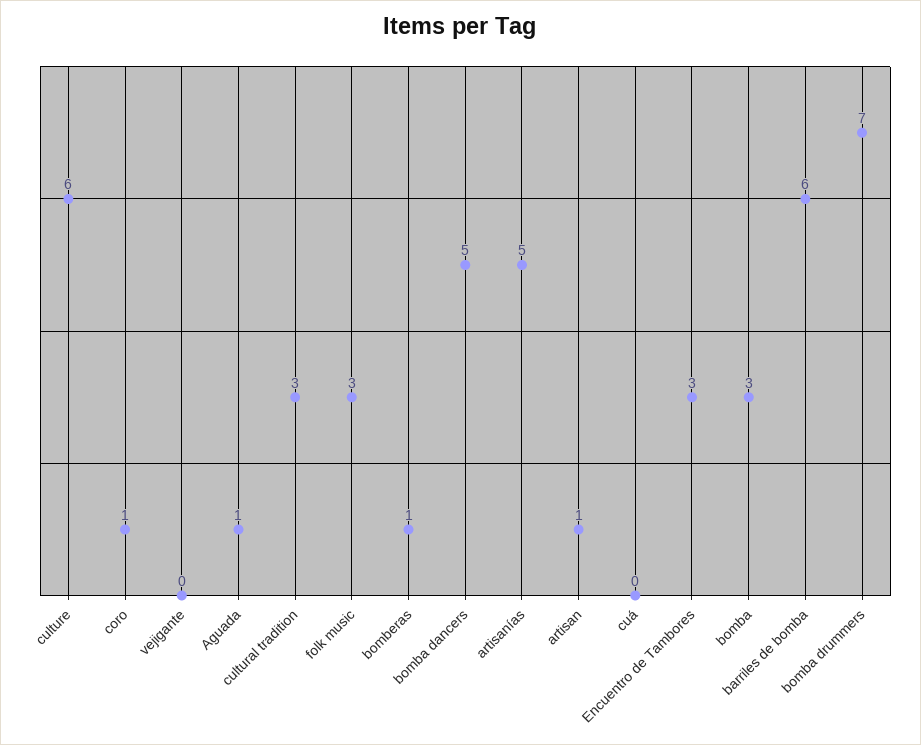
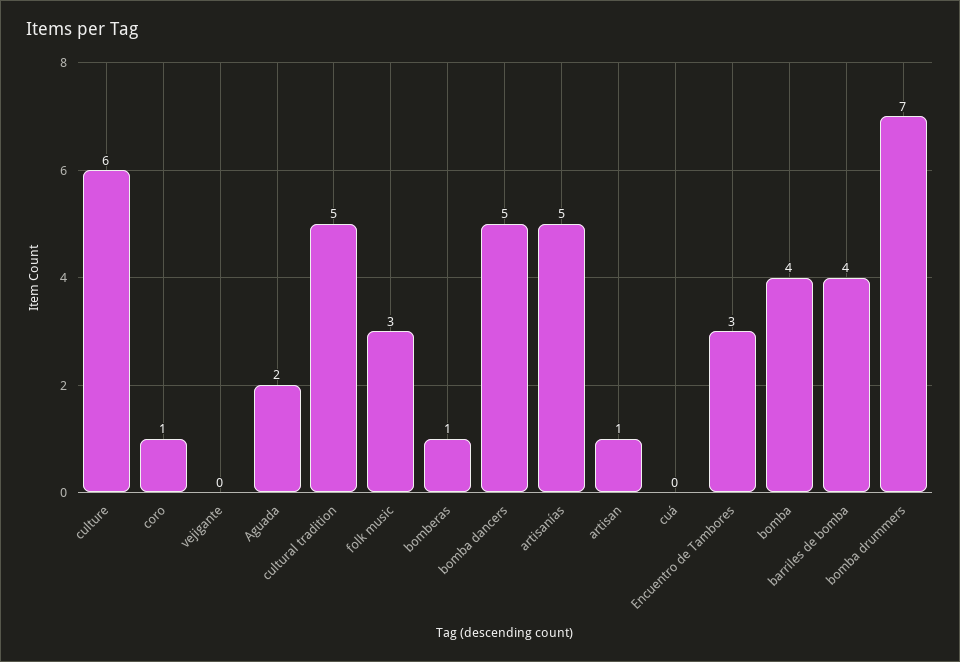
  {
    "culture": 6,
    "coro": 1,
    "vejigante": 0,
-   "Aguada": 1,
+   "Aguada": 2,
-   "cultural tradition": 3,
+   "cultural tradition": 5,
    "folk music": 3,
    "bomberas": 1,
    "bomba dancers": 5,
    "artisanías": 5,
    "artisan": 1,
    "cuá": 0,
    "Encuentro de Tambores": 3,
-   "bomba": 3,
+   "bomba": 4,
-   "barriles de bomba": 6,
+   "barriles de bomba": 4,
    "bomba drummers": 7
  }

